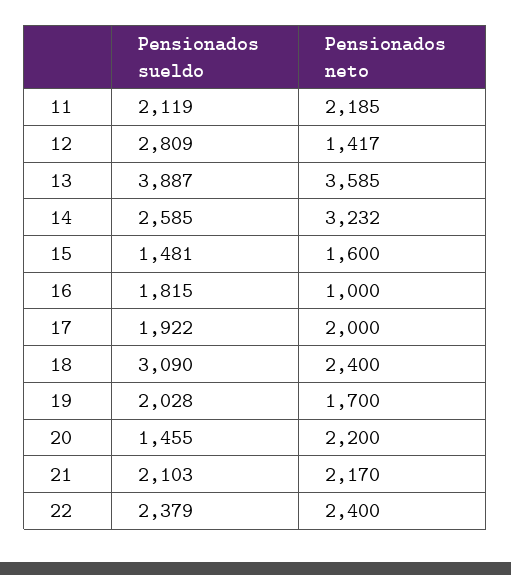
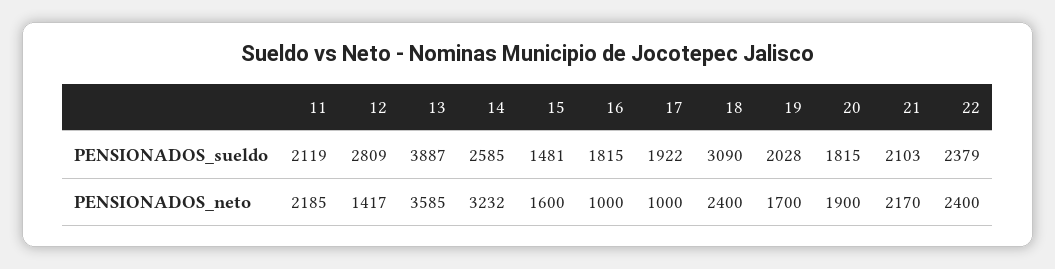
  {
    "Pensionados sueldo": {
      "11": 2119,
      "12": 2809,
      "13": 3887,
      "14": 2585,
      "15": 1481,
      "16": 1815,
      "17": 1922,
      "18": 3090,
      "19": 2028,
-     "20": 1455,
+     "20": 1815,
      "21": 2103,
      "22": 2379
    },
    "Pensionados neto": {
      "11": 2185,
      "12": 1417,
      "13": 3585,
      "14": 3232,
      "15": 1600,
      "16": 1000,
-     "17": 2000,
+     "17": 1000,
      "18": 2400,
      "19": 1700,
-     "20": 2200,
+     "20": 1900,
      "21": 2170,
      "22": 2400
    }
  }

